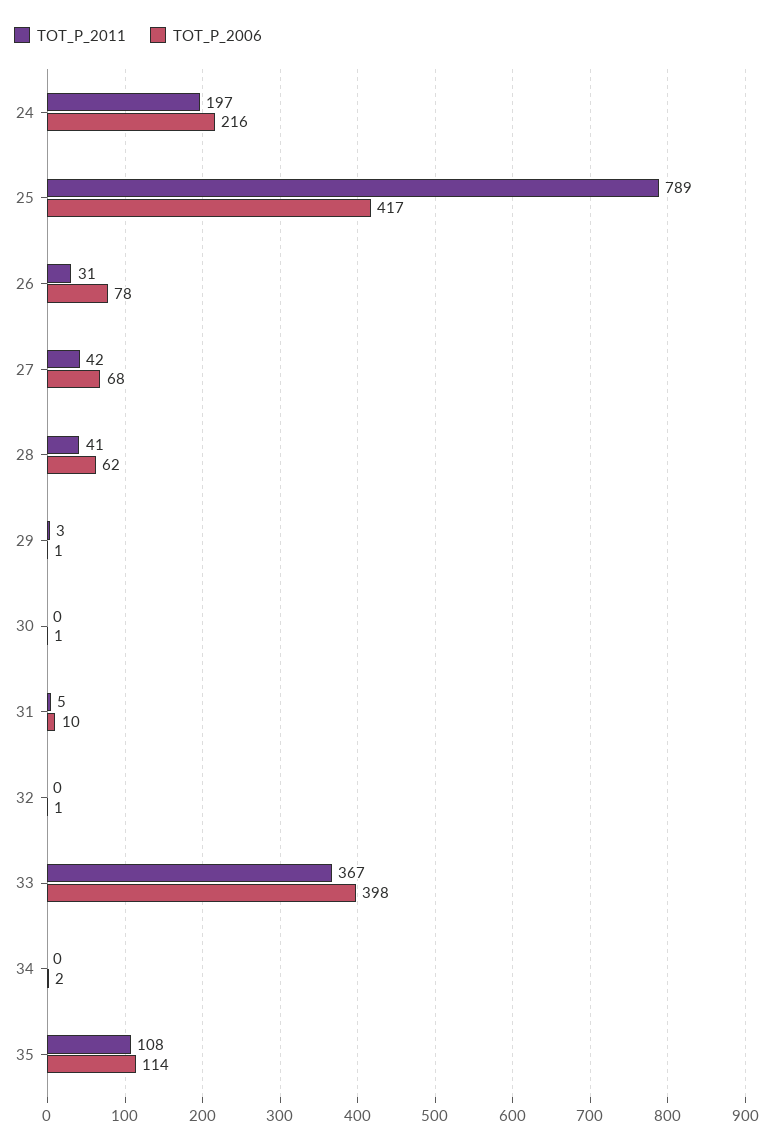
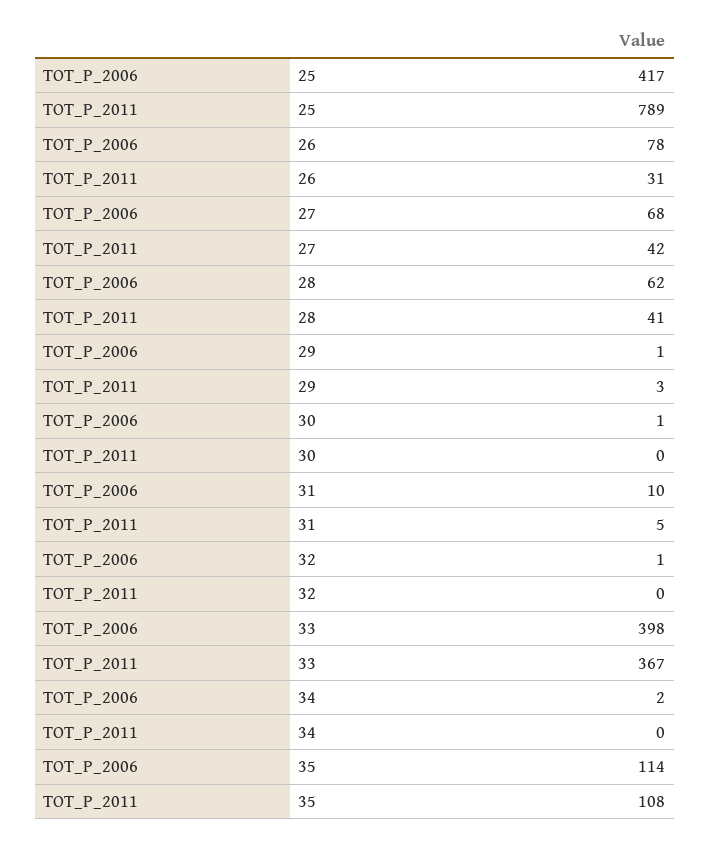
  {
    "TOT_P_2011": {
-     "24": 197,
      "25": 789,
      "26": 31,
      "27": 42,
      "28": 41,
      "29": 3,
      "30": 0,
      "31": 5,
      "32": 0,
      "33": 367,
      "34": 0,
      "35": 108
    },
    "TOT_P_2006": {
-     "24": 216,
      "25": 417,
      "26": 78,
      "27": 68,
      "28": 62,
      "29": 1,
      "30": 1,
      "31": 10,
      "32": 1,
      "33": 398,
      "34": 2,
      "35": 114
    }
  }

